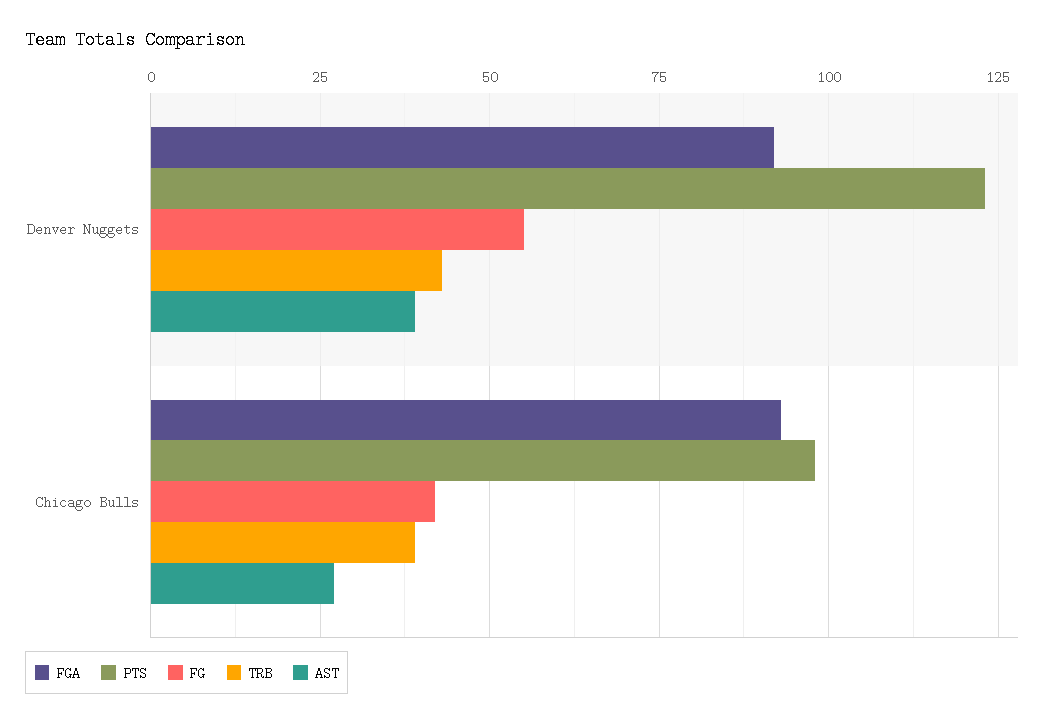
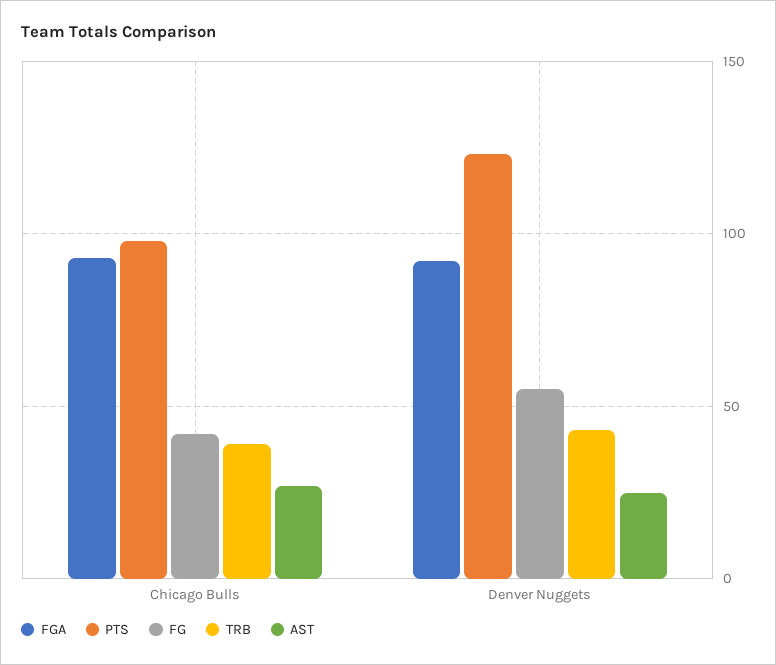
  {
    "FGA": {
      "Denver Nuggets": 90,
      "Chicago Bulls": 95
    },
    "PTS": {
      "Denver Nuggets": 125,
      "Chicago Bulls": 100
    },
    "FG": {
      "Denver Nuggets": 55,
      "Chicago Bulls": 40
    },
    "TRB": {
      "Denver Nuggets": 45,
      "Chicago Bulls": 40
    },
    "AST": {
-     "Denver Nuggets": 40,
+     "Denver Nuggets": 25,
      "Chicago Bulls": 25
    }
  }

